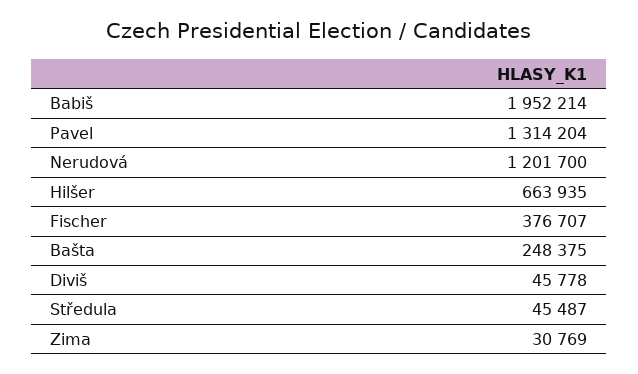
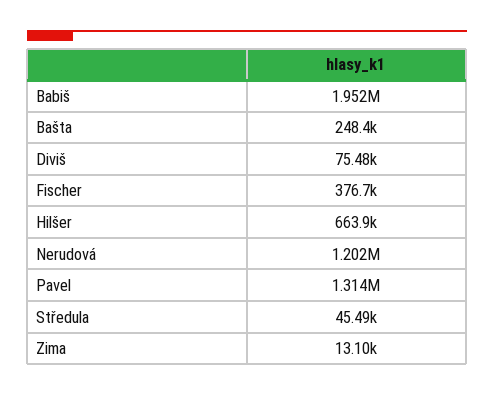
  {
    "Babiš": 1952214,
    "Pavel": 1314204,
    "Nerudová": 1201700,
    "Hilšer": 663935,
    "Fischer": 376707,
    "Bašta": 248375,
-   "Diviš": 45778,
+   "Diviš": 75480,
    "Středula": 45487,
-   "Zima": 30769
+   "Zima": 13100
  }

